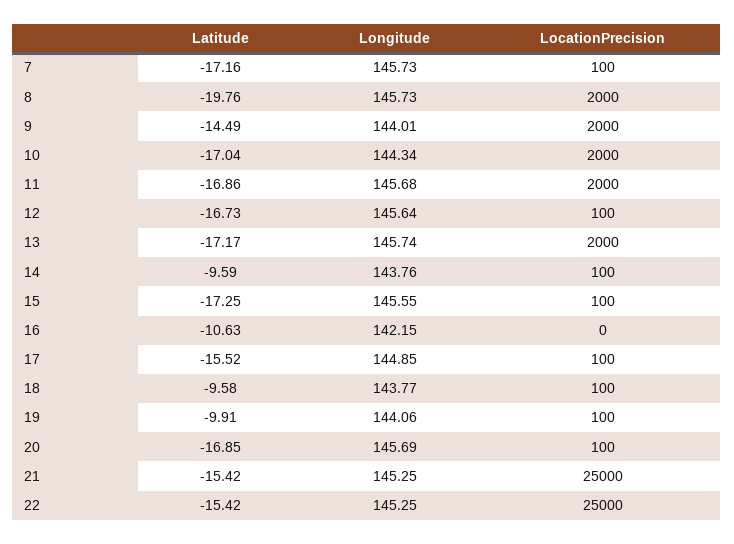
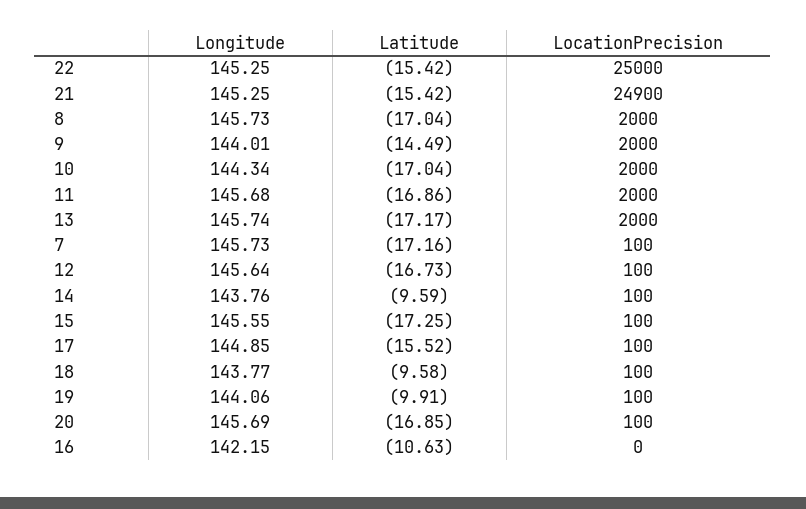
  {
    "Latitude": {
      "7": -17.16,
-     "8": -19.76,
+     "8": -17.04,
      "9": -14.49,
      "10": -17.04,
      "11": -16.86,
      "12": -16.73,
      "13": -17.17,
      "14": -9.59,
      "15": -17.25,
      "16": -10.63,
      "17": -15.52,
      "18": -9.58,
      "19": -9.91,
      "20": -16.85,
      "21": -15.42,
      "22": -15.42
    },
    "Longitude": {
      "7": 145.73,
      "8": 145.73,
      "9": 144.01,
      "10": 144.34,
      "11": 145.68,
      "12": 145.64,
      "13": 145.74,
      "14": 143.76,
      "15": 145.55,
      "16": 142.15,
      "17": 144.85,
      "18": 143.77,
      "19": 144.06,
      "20": 145.69,
      "21": 145.25,
      "22": 145.25
    },
    "LocationPrecision": {
      "7": 100,
      "8": 2000,
      "9": 2000,
      "10": 2000,
      "11": 2000,
      "12": 100,
      "13": 2000,
      "14": 100,
      "15": 100,
      "16": 0,
      "17": 100,
      "18": 100,
      "19": 100,
      "20": 100,
-     "21": 25000,
+     "21": 24900,
      "22": 25000
    }
  }

